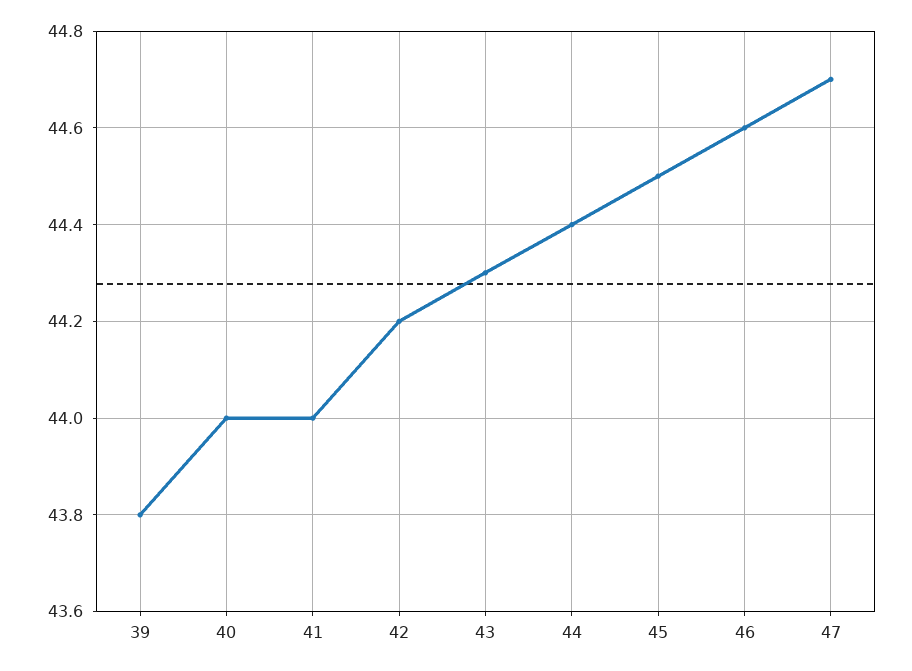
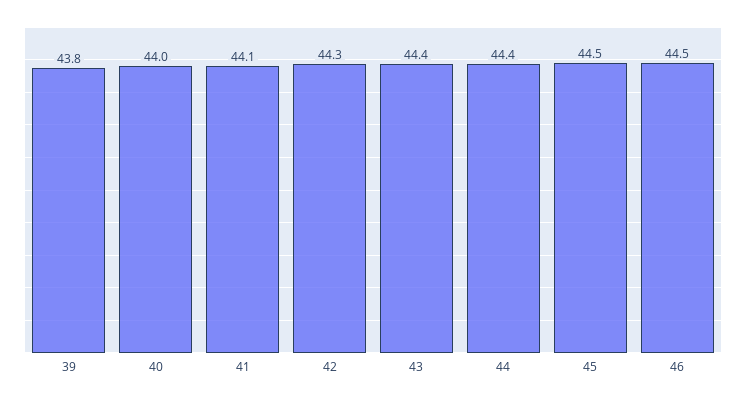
  {
    "39": 43.8,
    "40": 44,
-   "41": 44,
+   "41": 44.1,
-   "42": 44.2,
+   "42": 44.3,
-   "43": 44.3,
+   "43": 44.4,
    "44": 44.4,
    "45": 44.5,
-   "46": 44.6,
+   "46": 44.5
-   "47": 44.7
  }

